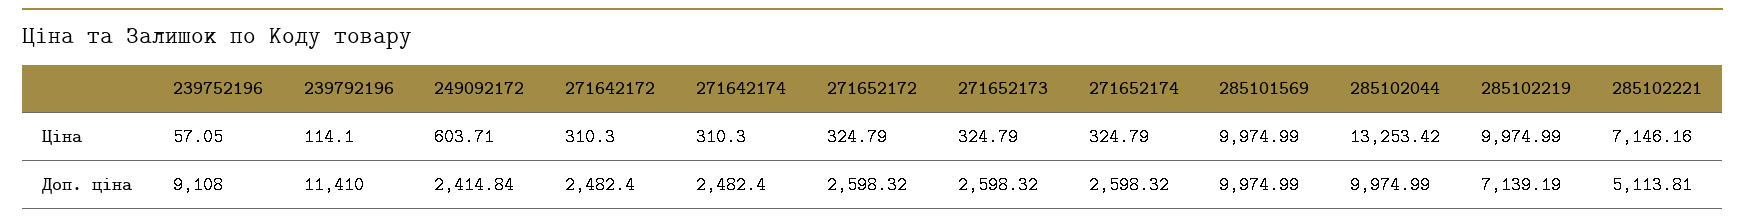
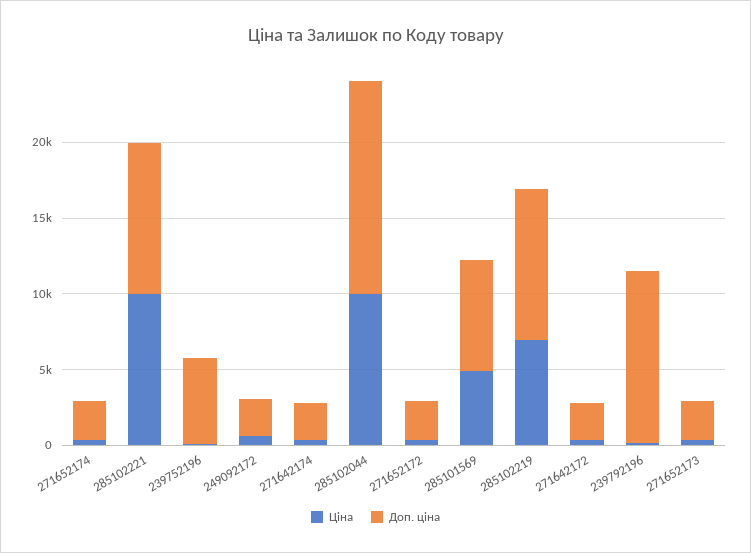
  {
    "Ціна": {
      "239752196": 57.05,
      "239792196": 114.1,
      "249092172": 603.71,
      "271642172": 310.3,
      "271642174": 310.3,
      "271652172": 324.79,
      "271652173": 324.79,
      "271652174": 324.79,
-     "285101569": 9974.99,
+     "285101569": 5000,
-     "285102044": 13253.42,
+     "285102044": 10000,
-     "285102219": 9974.99,
+     "285102219": 7000,
-     "285102221": 7146.16
+     "285102221": 10000
    },
    "Доп. ціна": {
-     "239752196": 9108,
+     "239752196": 6000,
      "239792196": 11410,
      "249092172": 2414.84,
      "271642172": 2482.4,
      "271642174": 2482.4,
      "271652172": 2598.32,
      "271652173": 2598.32,
      "271652174": 2598.32,
-     "285101569": 9974.99,
+     "285101569": 7000,
-     "285102044": 9974.99,
+     "285102044": 14000,
-     "285102219": 7139.19,
+     "285102219": 10000,
-     "285102221": 5113.81
+     "285102221": 10000
    }
  }

